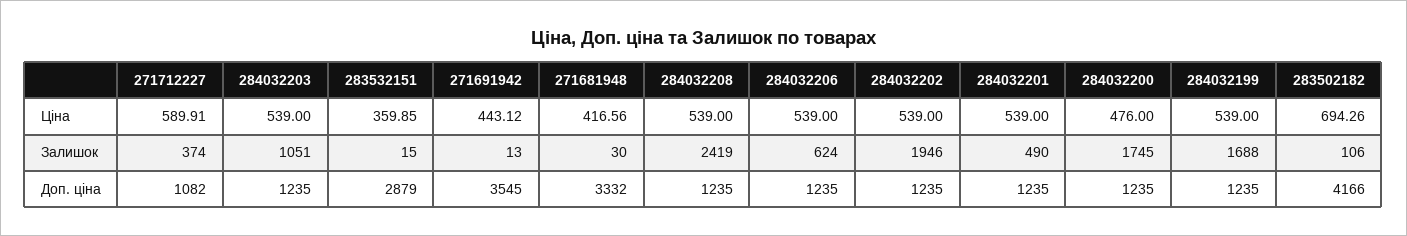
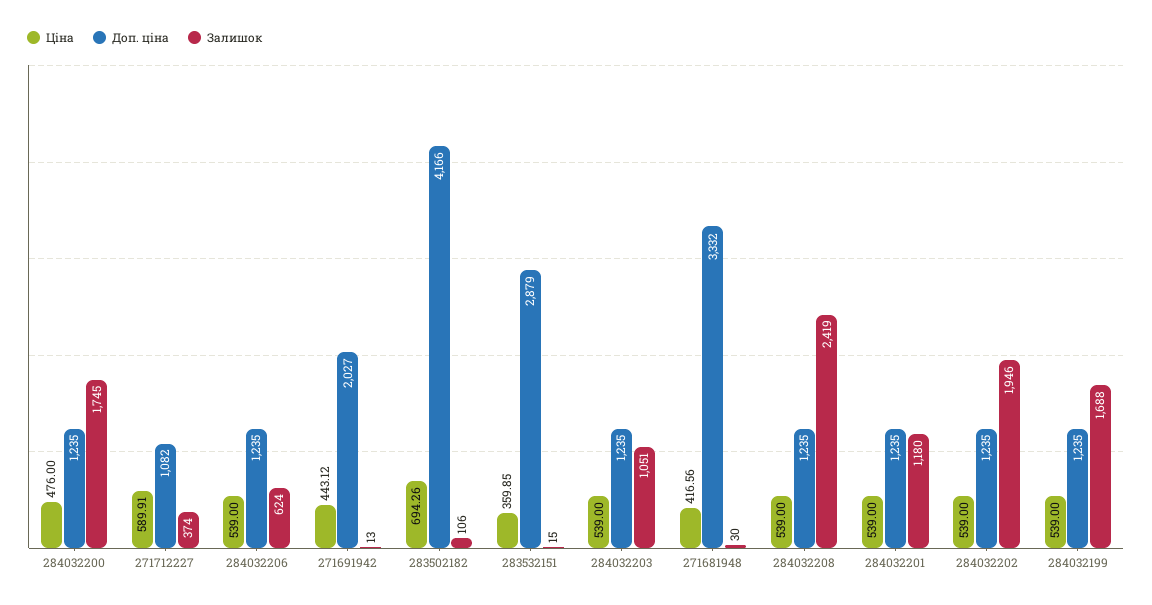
  {
    "Ціна": {
      "271712227": 589.91,
      "284032203": 539,
      "283532151": 359.85,
      "271691942": 443.12,
      "271681948": 416.56,
      "284032208": 539,
      "284032206": 539,
      "284032202": 539,
      "284032201": 539,
      "284032200": 476,
      "284032199": 539,
      "283502182": 694.26
    },
    "Залишок": {
      "271712227": 374,
      "284032203": 1051,
      "283532151": 15,
      "271691942": 13,
      "271681948": 30,
      "284032208": 2419,
      "284032206": 624,
      "284032202": 1946,
-     "284032201": 490,
+     "284032201": 1180,
      "284032200": 1745,
      "284032199": 1688,
      "283502182": 106
    },
    "Доп. ціна": {
      "271712227": 1082,
      "284032203": 1235,
      "283532151": 2879,
-     "271691942": 3545,
+     "271691942": 2027,
      "271681948": 3332,
      "284032208": 1235,
      "284032206": 1235,
      "284032202": 1235,
      "284032201": 1235,
      "284032200": 1235,
      "284032199": 1235,
      "283502182": 4166
    }
  }

